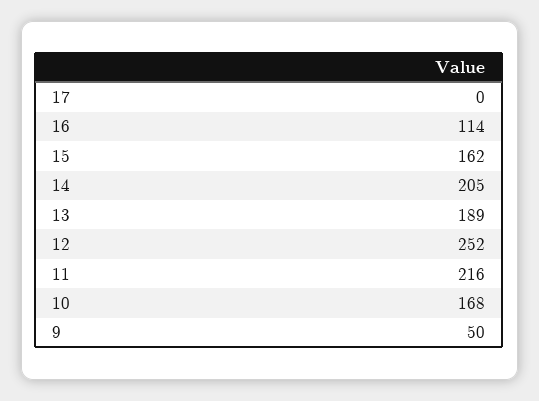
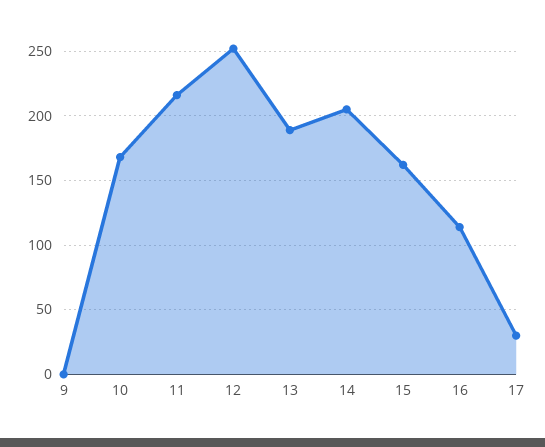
  {
-   "17": 0,
+   "17": 30,
    "16": 114,
    "15": 162,
    "14": 205,
    "13": 189,
    "12": 252,
    "11": 216,
    "10": 168,
-   "9": 50
+   "9": 0
  }

